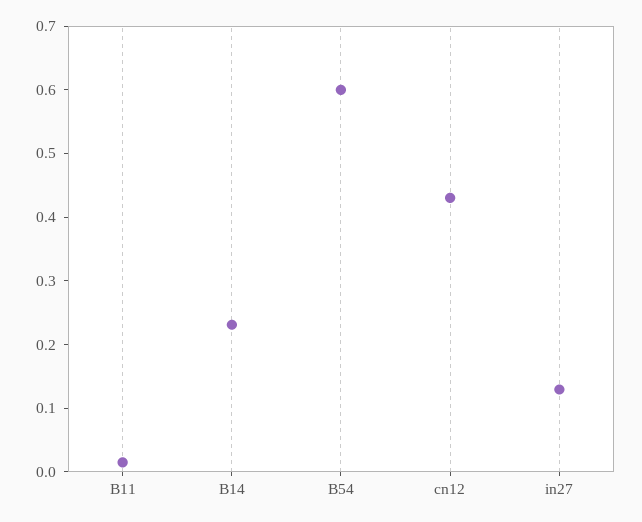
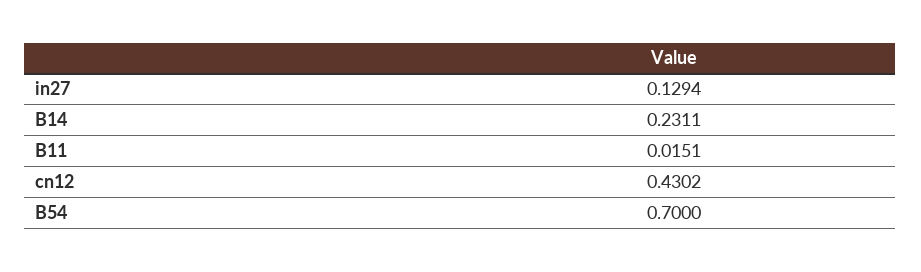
  {
    "B11": 0.0151,
    "B14": 0.2311,
-   "B54": 0.6,
+   "B54": 0.7,
    "cn12": 0.4302,
    "in27": 0.1294
  }

